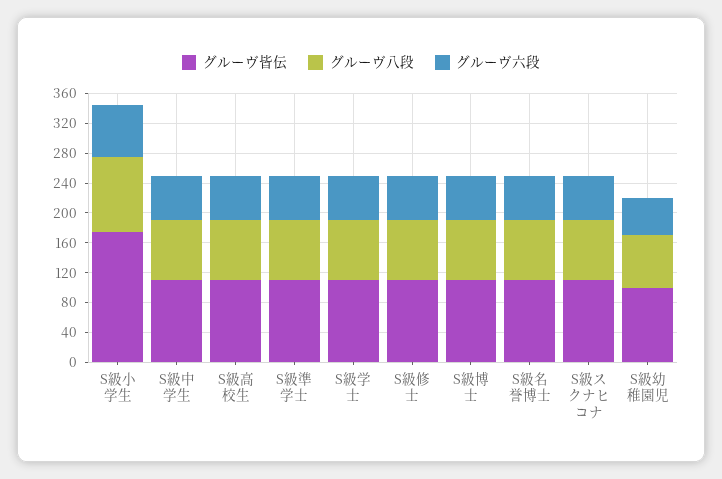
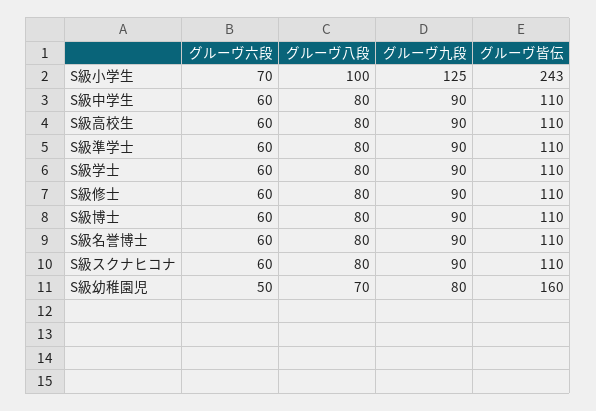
  {
    "グルーヴ皆伝": {
-     "S級小学生": 180,
+     "S級小学生": 243,
      "S級中学生": 110,
      "S級高校生": 110,
      "S級準学士": 110,
      "S級学士": 110,
      "S級修士": 110,
      "S級博士": 110,
      "S級名誉博士": 110,
      "S級スクナヒコナ": 110,
-     "S級幼稚園児": 100
+     "S級幼稚園児": 160
    },
    "グルーヴ八段": {
      "S級小学生": 100,
      "S級中学生": 80,
      "S級高校生": 80,
      "S級準学士": 80,
      "S級学士": 80,
      "S級修士": 80,
      "S級博士": 80,
      "S級名誉博士": 80,
      "S級スクナヒコナ": 80,
      "S級幼稚園児": 70
    },
    "グルーヴ六段": {
      "S級小学生": 70,
      "S級中学生": 60,
      "S級高校生": 60,
      "S級準学士": 60,
      "S級学士": 60,
      "S級修士": 60,
      "S級博士": 60,
      "S級名誉博士": 60,
      "S級スクナヒコナ": 60,
      "S級幼稚園児": 50
-   }
+   },
+   "グルーヴ九段": {
+     "S級小学生": 125,
+     "S級中学生": 90,
+     "S級高校生": 90,
+     "S級準学士": 90,
+     "S級学士": 90,
+     "S級修士": 90,
+     "S級博士": 90,
+     "S級名誉博士": 90,
+     "S級スクナヒコナ": 90,
+     "S級幼稚園児": 80
+   }
  }

